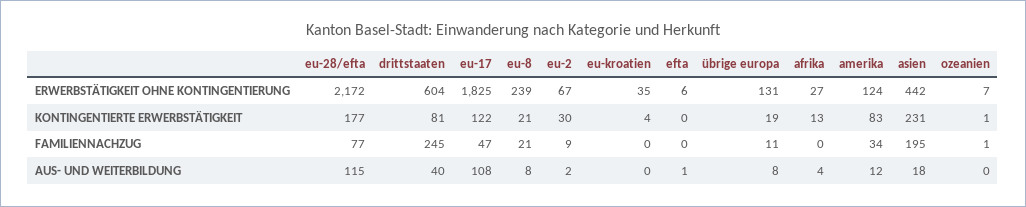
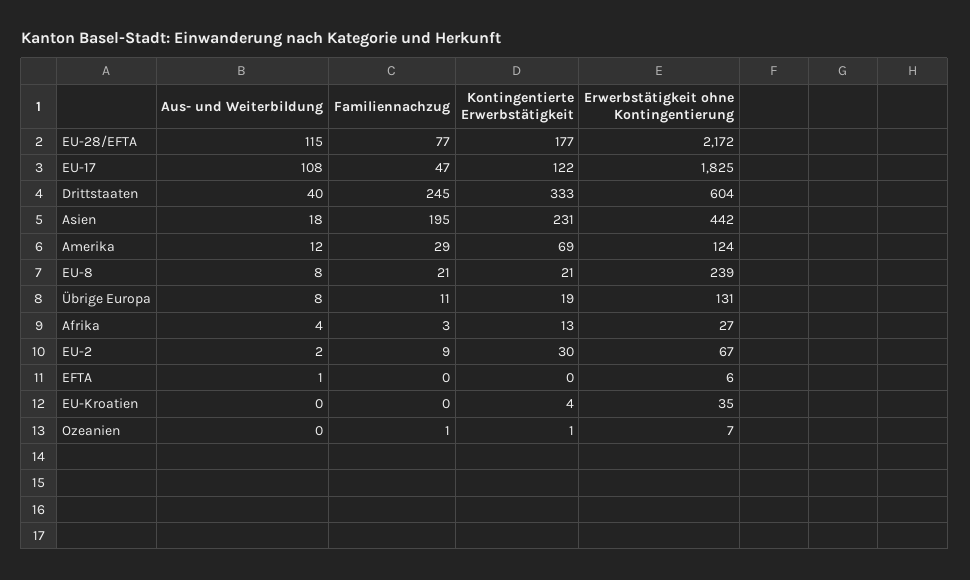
  {
    "eu-28/efta": {
      "ERWERBSTÄTIGKEIT OHNE KONTINGENTIERUNG": 2172,
      "KONTINGENTIERTE ERWERBSTÄTIGKEIT": 177,
      "FAMILIENNACHZUG": 77,
      "AUS- UND WEITERBILDUNG": 115
    },
    "drittstaaten": {
      "ERWERBSTÄTIGKEIT OHNE KONTINGENTIERUNG": 604,
-     "KONTINGENTIERTE ERWERBSTÄTIGKEIT": 81,
+     "KONTINGENTIERTE ERWERBSTÄTIGKEIT": 333,
      "FAMILIENNACHZUG": 245,
      "AUS- UND WEITERBILDUNG": 40
    },
    "eu-17": {
      "ERWERBSTÄTIGKEIT OHNE KONTINGENTIERUNG": 1825,
      "KONTINGENTIERTE ERWERBSTÄTIGKEIT": 122,
      "FAMILIENNACHZUG": 47,
      "AUS- UND WEITERBILDUNG": 108
    },
    "eu-8": {
      "ERWERBSTÄTIGKEIT OHNE KONTINGENTIERUNG": 239,
      "KONTINGENTIERTE ERWERBSTÄTIGKEIT": 21,
      "FAMILIENNACHZUG": 21,
      "AUS- UND WEITERBILDUNG": 8
    },
    "eu-2": {
      "ERWERBSTÄTIGKEIT OHNE KONTINGENTIERUNG": 67,
      "KONTINGENTIERTE ERWERBSTÄTIGKEIT": 30,
      "FAMILIENNACHZUG": 9,
      "AUS- UND WEITERBILDUNG": 2
    },
    "eu-kroatien": {
      "ERWERBSTÄTIGKEIT OHNE KONTINGENTIERUNG": 35,
      "KONTINGENTIERTE ERWERBSTÄTIGKEIT": 4,
      "FAMILIENNACHZUG": 0,
      "AUS- UND WEITERBILDUNG": 0
    },
    "efta": {
      "ERWERBSTÄTIGKEIT OHNE KONTINGENTIERUNG": 6,
      "KONTINGENTIERTE ERWERBSTÄTIGKEIT": 0,
      "FAMILIENNACHZUG": 0,
      "AUS- UND WEITERBILDUNG": 1
    },
    "übrige europa": {
      "ERWERBSTÄTIGKEIT OHNE KONTINGENTIERUNG": 131,
      "KONTINGENTIERTE ERWERBSTÄTIGKEIT": 19,
      "FAMILIENNACHZUG": 11,
      "AUS- UND WEITERBILDUNG": 8
    },
    "afrika": {
      "ERWERBSTÄTIGKEIT OHNE KONTINGENTIERUNG": 27,
      "KONTINGENTIERTE ERWERBSTÄTIGKEIT": 13,
-     "FAMILIENNACHZUG": 0,
+     "FAMILIENNACHZUG": 3,
      "AUS- UND WEITERBILDUNG": 4
    },
    "amerika": {
      "ERWERBSTÄTIGKEIT OHNE KONTINGENTIERUNG": 124,
-     "KONTINGENTIERTE ERWERBSTÄTIGKEIT": 83,
+     "KONTINGENTIERTE ERWERBSTÄTIGKEIT": 69,
-     "FAMILIENNACHZUG": 34,
+     "FAMILIENNACHZUG": 29,
      "AUS- UND WEITERBILDUNG": 12
    },
    "asien": {
      "ERWERBSTÄTIGKEIT OHNE KONTINGENTIERUNG": 442,
      "KONTINGENTIERTE ERWERBSTÄTIGKEIT": 231,
      "FAMILIENNACHZUG": 195,
      "AUS- UND WEITERBILDUNG": 18
    },
    "ozeanien": {
      "ERWERBSTÄTIGKEIT OHNE KONTINGENTIERUNG": 7,
      "KONTINGENTIERTE ERWERBSTÄTIGKEIT": 1,
      "FAMILIENNACHZUG": 1,
      "AUS- UND WEITERBILDUNG": 0
    }
  }

